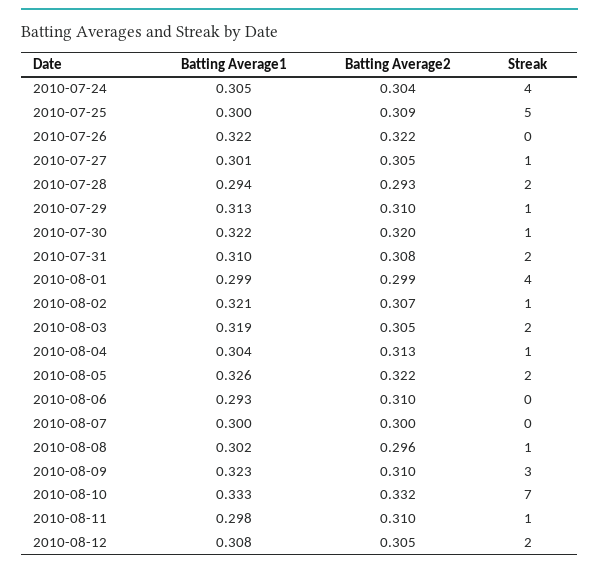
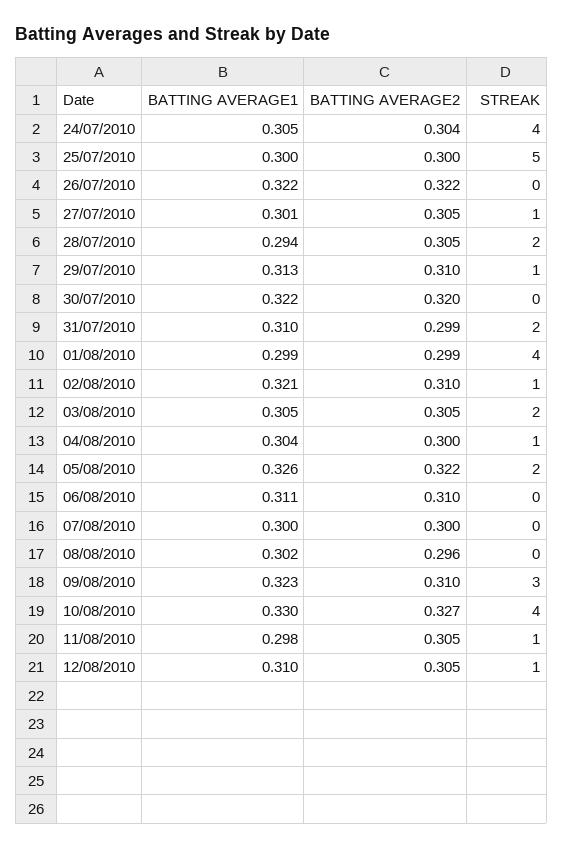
  {
    "Batting Average1": {
      "2010-07-24": 0.305,
      "2010-07-25": 0.3,
      "2010-07-26": 0.322,
      "2010-07-27": 0.301,
      "2010-07-28": 0.294,
      "2010-07-29": 0.313,
      "2010-07-30": 0.322,
      "2010-07-31": 0.31,
      "2010-08-01": 0.299,
      "2010-08-02": 0.321,
-     "2010-08-03": 0.319,
+     "2010-08-03": 0.305,
      "2010-08-04": 0.304,
      "2010-08-05": 0.326,
-     "2010-08-06": 0.293,
+     "2010-08-06": 0.311,
      "2010-08-07": 0.3,
      "2010-08-08": 0.302,
      "2010-08-09": 0.323,
-     "2010-08-10": 0.333,
+     "2010-08-10": 0.33,
      "2010-08-11": 0.298,
-     "2010-08-12": 0.308
+     "2010-08-12": 0.31
    },
    "Batting Average2": {
      "2010-07-24": 0.304,
-     "2010-07-25": 0.309,
+     "2010-07-25": 0.3,
      "2010-07-26": 0.322,
      "2010-07-27": 0.305,
-     "2010-07-28": 0.293,
+     "2010-07-28": 0.305,
      "2010-07-29": 0.31,
      "2010-07-30": 0.32,
-     "2010-07-31": 0.308,
+     "2010-07-31": 0.299,
      "2010-08-01": 0.299,
-     "2010-08-02": 0.307,
+     "2010-08-02": 0.31,
      "2010-08-03": 0.305,
-     "2010-08-04": 0.313,
+     "2010-08-04": 0.3,
      "2010-08-05": 0.322,
      "2010-08-06": 0.31,
      "2010-08-07": 0.3,
      "2010-08-08": 0.296,
      "2010-08-09": 0.31,
-     "2010-08-10": 0.332,
+     "2010-08-10": 0.327,
-     "2010-08-11": 0.31,
+     "2010-08-11": 0.305,
      "2010-08-12": 0.305
    },
    "Streak": {
      "2010-07-24": 4,
      "2010-07-25": 5,
      "2010-07-26": 0,
      "2010-07-27": 1,
      "2010-07-28": 2,
      "2010-07-29": 1,
-     "2010-07-30": 1,
+     "2010-07-30": 0,
      "2010-07-31": 2,
      "2010-08-01": 4,
      "2010-08-02": 1,
      "2010-08-03": 2,
      "2010-08-04": 1,
      "2010-08-05": 2,
      "2010-08-06": 0,
      "2010-08-07": 0,
-     "2010-08-08": 1,
+     "2010-08-08": 0,
      "2010-08-09": 3,
-     "2010-08-10": 7,
+     "2010-08-10": 4,
      "2010-08-11": 1,
-     "2010-08-12": 2
+     "2010-08-12": 1
    }
  }

